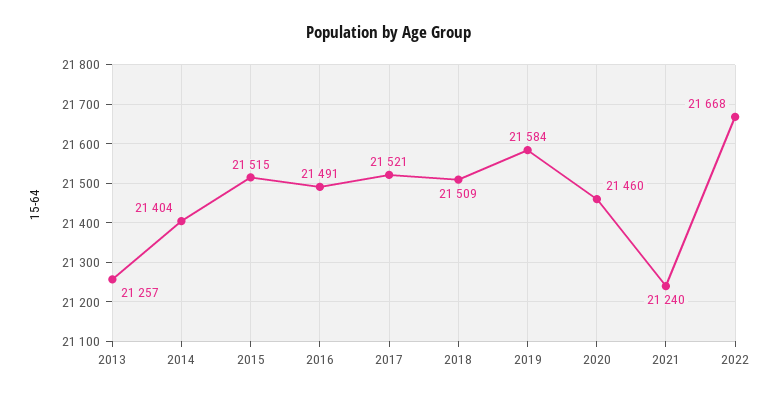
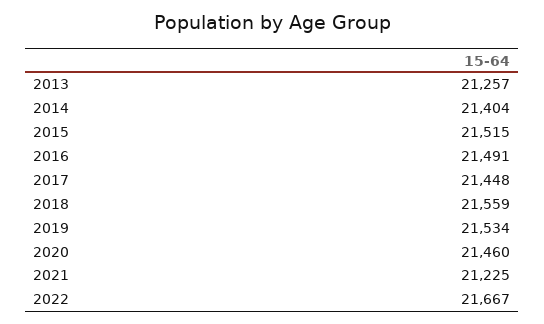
  {
    "2013": 21257,
    "2014": 21404,
    "2015": 21515,
    "2016": 21491,
-   "2017": 21521,
+   "2017": 21448,
-   "2018": 21509,
+   "2018": 21559,
-   "2019": 21584,
+   "2019": 21534,
    "2020": 21460,
-   "2021": 21240,
+   "2021": 21225,
-   "2022": 21668
+   "2022": 21667
  }

